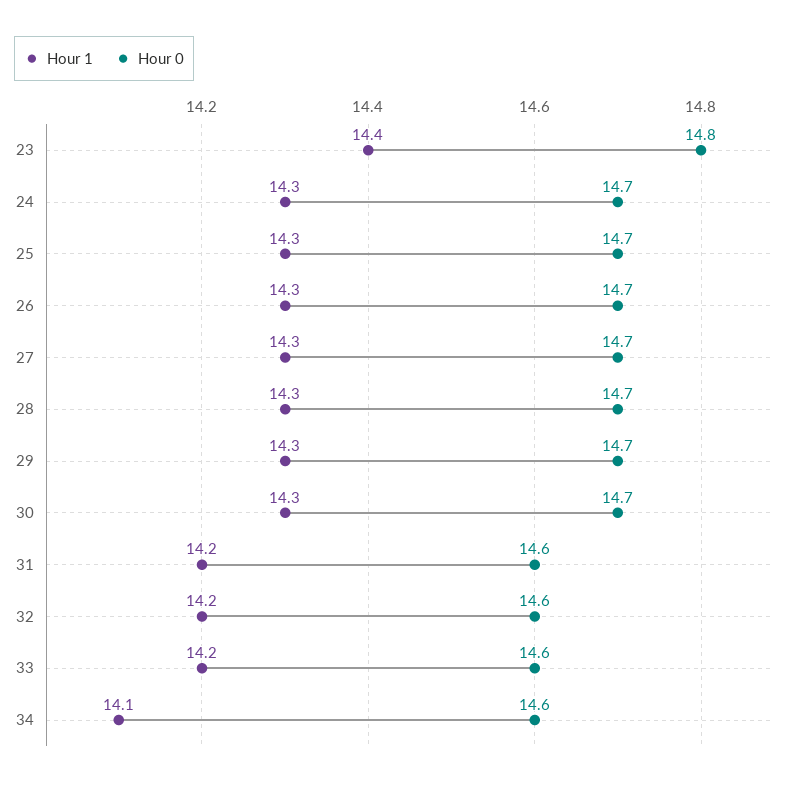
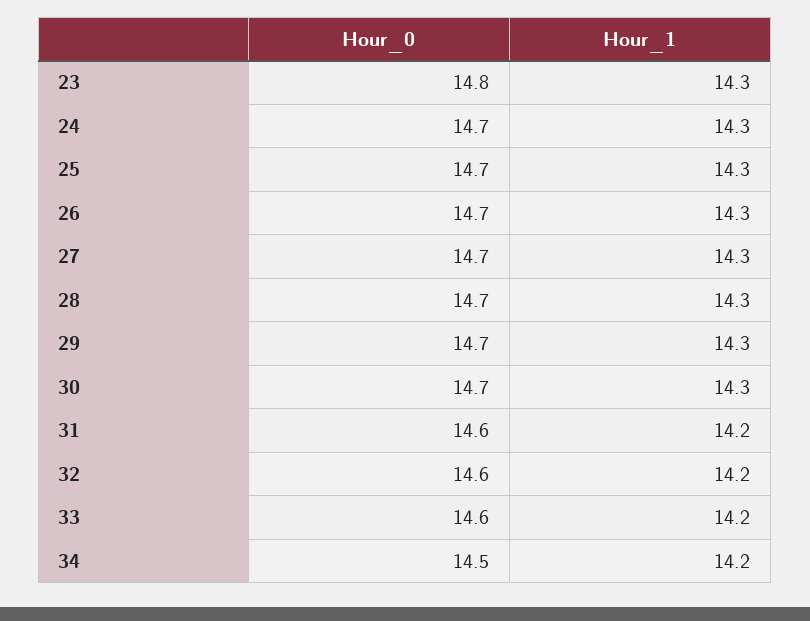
  {
    "Hour 1": {
-     "23": 14.4,
+     "23": 14.3,
      "24": 14.3,
      "25": 14.3,
      "26": 14.3,
      "27": 14.3,
      "28": 14.3,
      "29": 14.3,
      "30": 14.3,
      "31": 14.2,
      "32": 14.2,
      "33": 14.2,
-     "34": 14.1
+     "34": 14.2
    },
    "Hour 0": {
      "23": 14.8,
      "24": 14.7,
      "25": 14.7,
      "26": 14.7,
      "27": 14.7,
      "28": 14.7,
      "29": 14.7,
      "30": 14.7,
      "31": 14.6,
      "32": 14.6,
      "33": 14.6,
-     "34": 14.6
+     "34": 14.5
    }
  }

